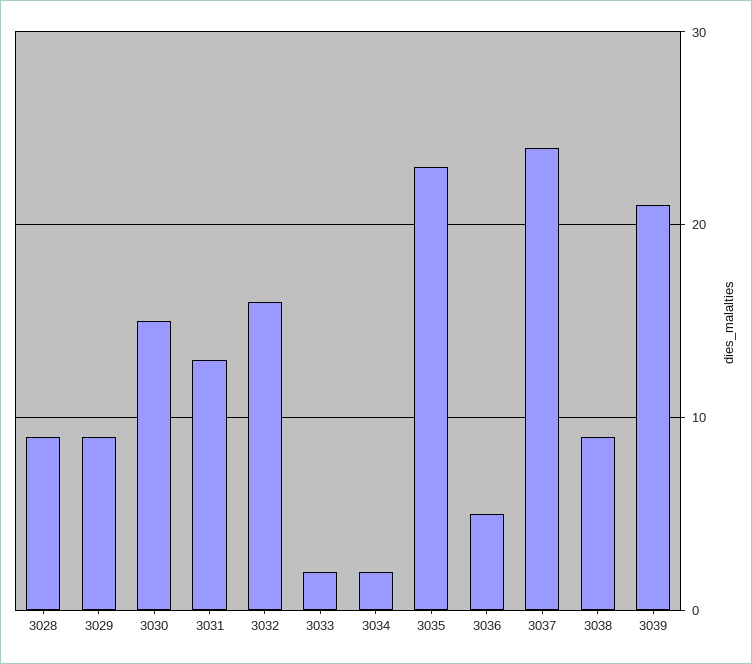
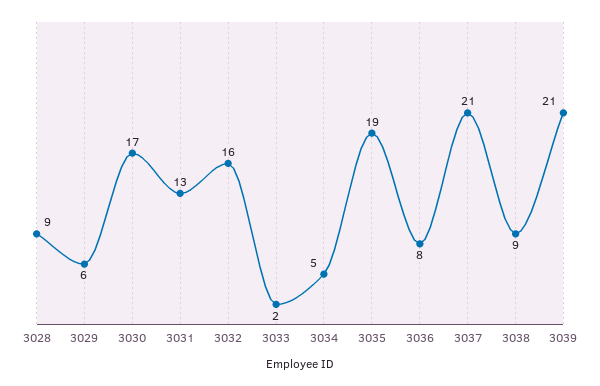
  {
    "3028": 9,
-   "3029": 9,
+   "3029": 6,
-   "3030": 15,
+   "3030": 17,
    "3031": 13,
    "3032": 16,
    "3033": 2,
-   "3034": 2,
+   "3034": 5,
-   "3035": 23,
+   "3035": 19,
-   "3036": 5,
+   "3036": 8,
-   "3037": 24,
+   "3037": 21,
    "3038": 9,
    "3039": 21
  }

